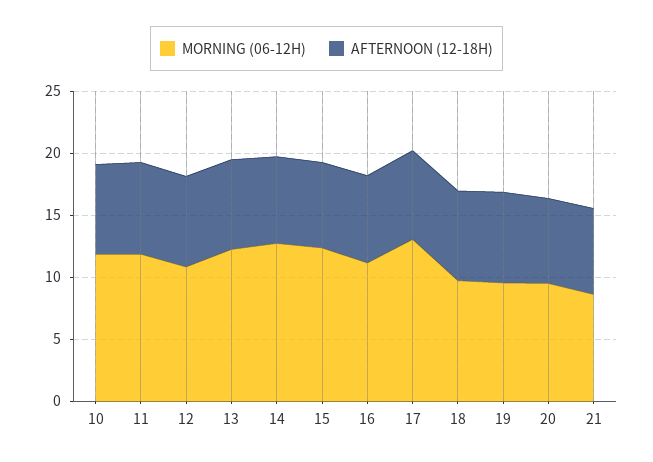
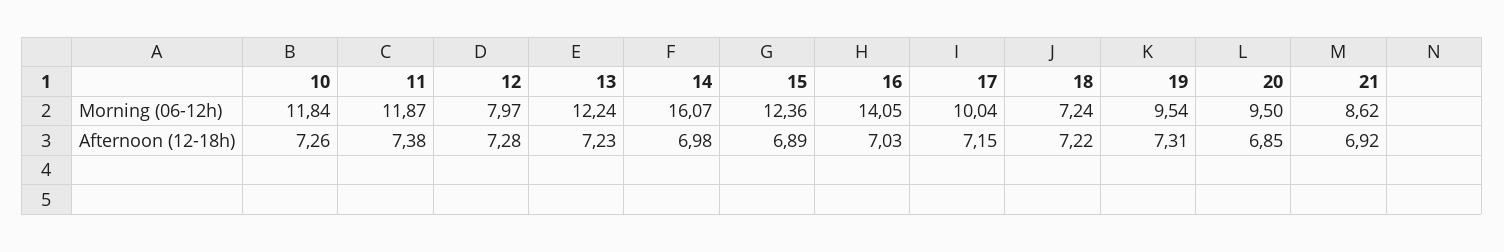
  {
    "MORNING (06-12H)": {
      "10": 11.84,
      "11": 11.87,
-     "12": 11,
+     "12": 7.97,
      "13": 12.24,
-     "14": 13,
+     "14": 16.07,
      "15": 12.36,
-     "16": 11,
+     "16": 14.05,
-     "17": 13,
+     "17": 10.04,
-     "18": 10,
+     "18": 7.24,
      "19": 9.54,
      "20": 9.5,
      "21": 8.62
    },
    "AFTERNOON (12-18H)": {
      "10": 7.26,
      "11": 7.38,
      "12": 7.28,
      "13": 7.23,
      "14": 6.98,
      "15": 6.89,
      "16": 7.03,
      "17": 7.15,
      "18": 7.22,
      "19": 7.31,
      "20": 6.85,
      "21": 6.92
    }
  }

